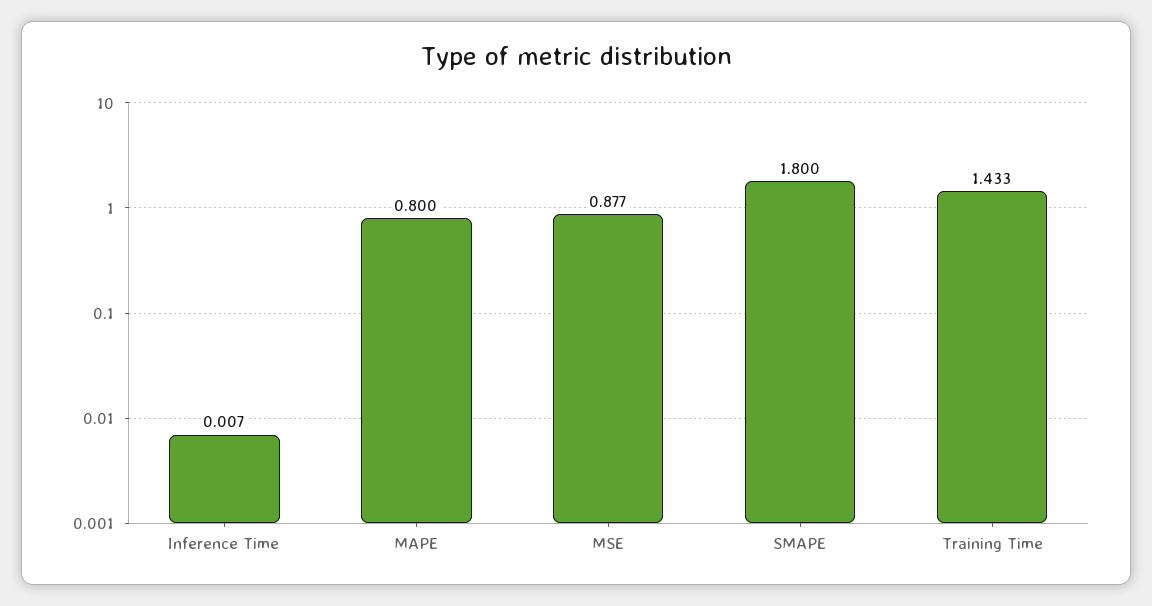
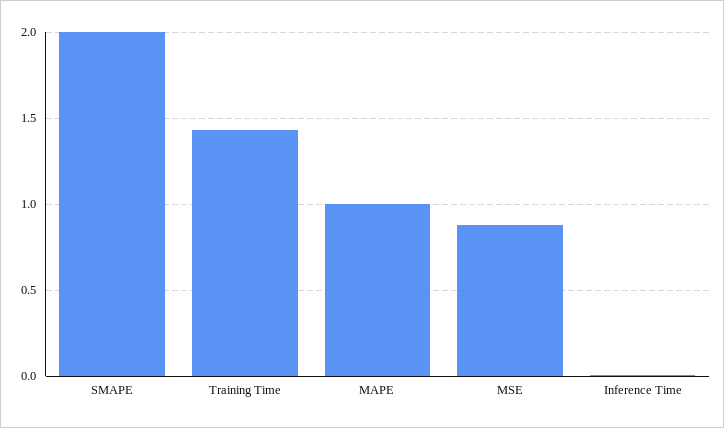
  {
    "Inference Time": 0.007,
-   "MAPE": 0.8,
+   "MAPE": 1,
    "MSE": 0.877,
-   "SMAPE": 1.8,
+   "SMAPE": 2,
    "Training Time": 1.433
  }

